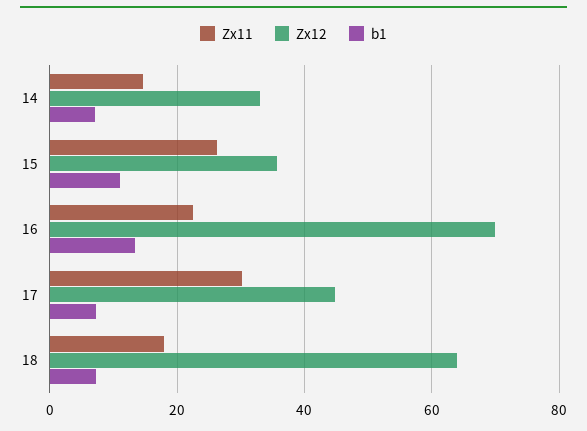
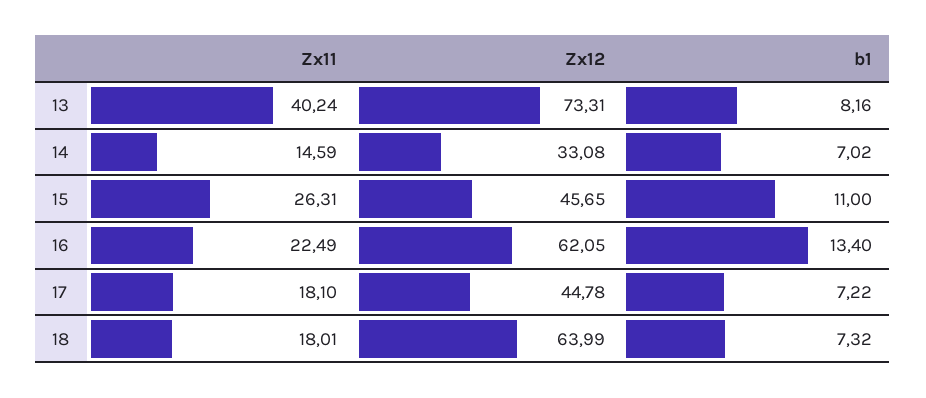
  {
    "Zx11": {
      "14": 14.59,
      "15": 26.31,
      "16": 22.49,
-     "17": 30,
+     "17": 18.1,
-     "18": 18.01
+     "18": 18.01,
+     "13": 40.24
    },
    "Zx12": {
      "14": 33.08,
-     "15": 36,
+     "15": 45.65,
-     "16": 70,
+     "16": 62.05,
      "17": 44.78,
-     "18": 63.99
+     "18": 63.99,
+     "13": 73.31
    },
    "b1": {
      "14": 7.02,
      "15": 11,
      "16": 13.4,
      "17": 7.22,
-     "18": 7.32
+     "18": 7.32,
+     "13": 8.16
    }
  }

